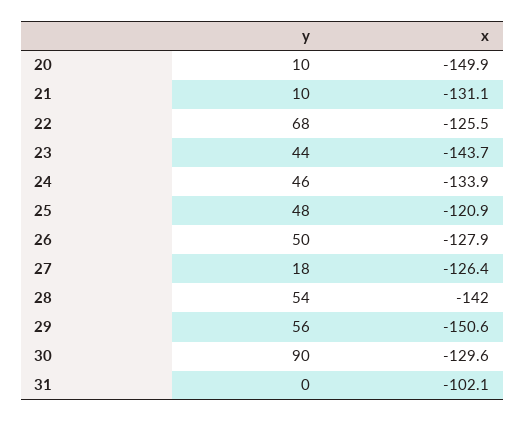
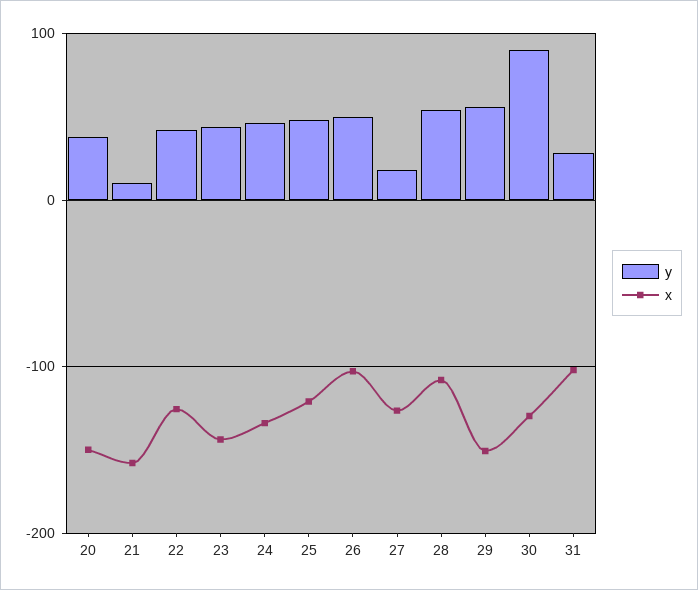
  {
    "y": {
-     "20": 10,
+     "20": 40,
      "21": 10,
-     "22": 68,
+     "22": 40,
      "23": 44,
      "24": 46,
      "25": 48,
      "26": 50,
      "27": 18,
      "28": 54,
      "29": 56,
      "30": 90,
-     "31": 0
+     "31": 30
    },
    "x": {
      "20": -149.9,
-     "21": -131.1,
+     "21": -160,
      "22": -125.5,
      "23": -143.7,
      "24": -133.9,
      "25": -120.9,
-     "26": -127.9,
+     "26": -100,
      "27": -126.4,
-     "28": -142,
+     "28": -110,
      "29": -150.6,
      "30": -129.6,
      "31": -102.1
    }
  }

